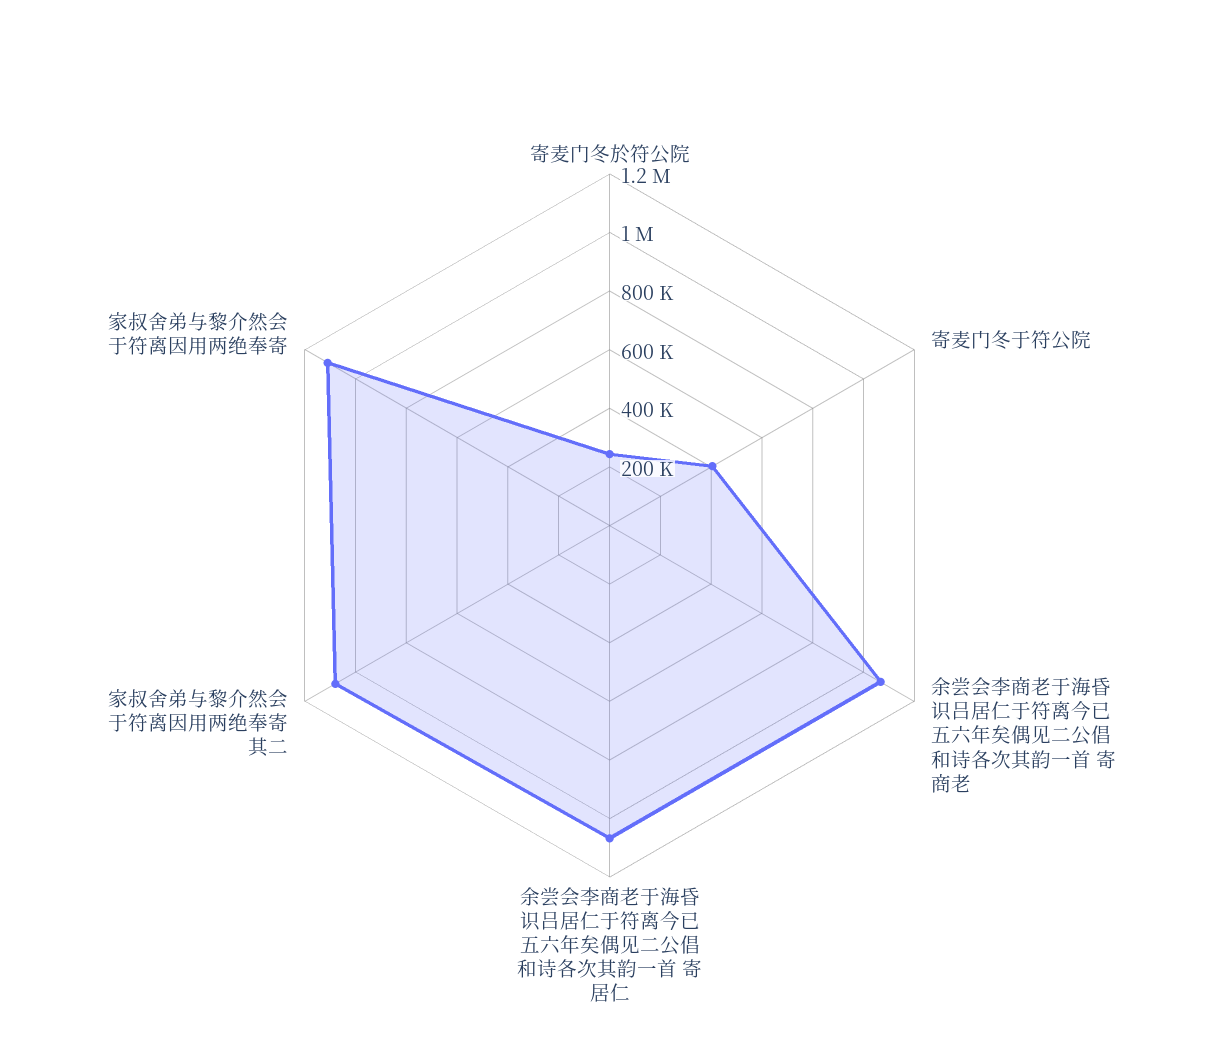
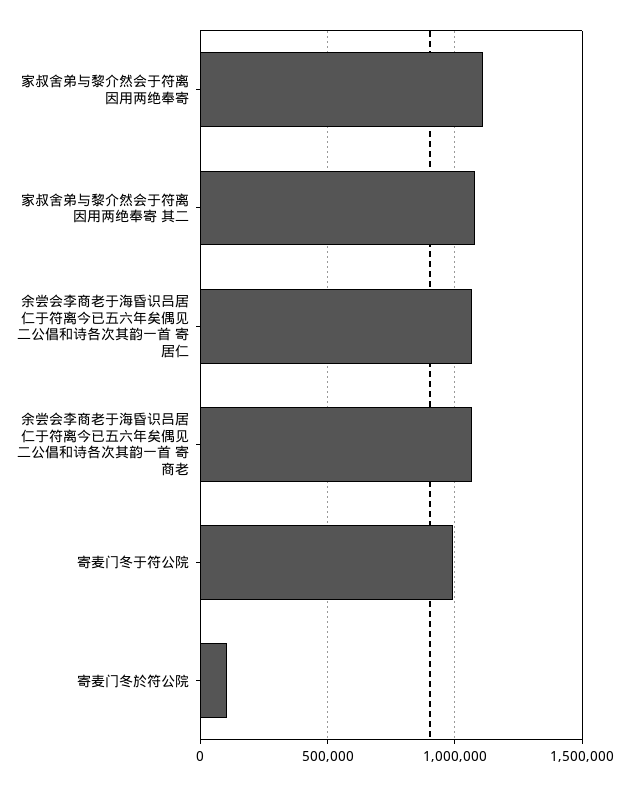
  {
-   "寄麦门冬於符公院": 250000,
+   "寄麦门冬於符公院": 100000,
-   "寄麦门冬于符公院": 400000,
+   "寄麦门冬于符公院": 1000000,
    "余尝会李商老于海昏识吕居仁于符离今已五六年矣偶见二公倡和诗各次其韵一首 寄商老": 1050000,
    "余尝会李商老于海昏识吕居仁于符离今已五六年矣偶见二公倡和诗各次其韵一首 寄居仁": 1050000,
    "家叔舍弟与黎介然会于符离因用两绝奉寄 其二": 1100000,
    "家叔舍弟与黎介然会于符离因用两绝奉寄": 1100000
  }

